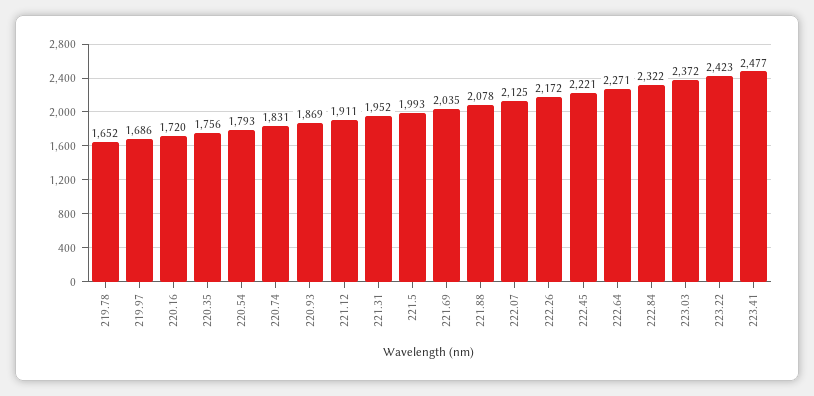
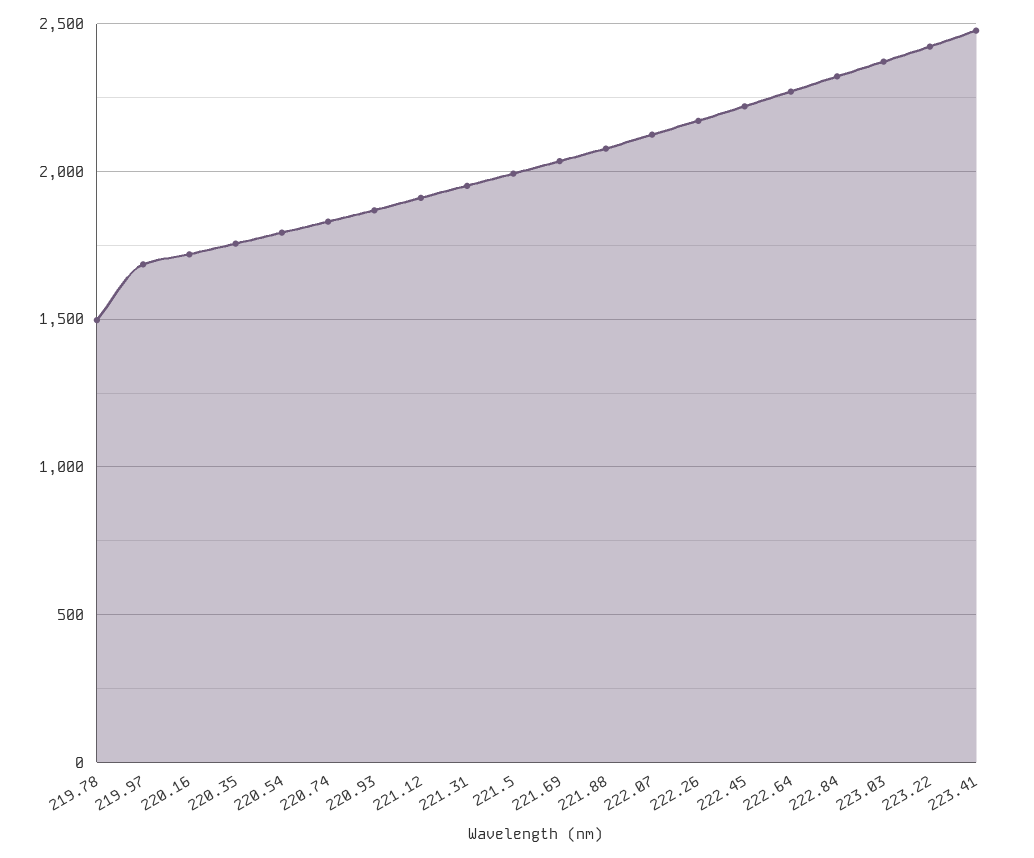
  {
-   "219.78": 1652,
+   "219.78": 1500,
    "219.97": 1686,
    "220.16": 1720,
    "220.35": 1756,
    "220.54": 1793,
    "220.74": 1831,
    "220.93": 1869,
    "221.12": 1911,
    "221.31": 1952,
    "221.5": 1993,
    "221.69": 2035,
    "221.88": 2078,
    "222.07": 2125,
    "222.26": 2172,
    "222.45": 2221,
    "222.64": 2271,
    "222.84": 2322,
    "223.03": 2372,
    "223.22": 2423,
    "223.41": 2477
  }

